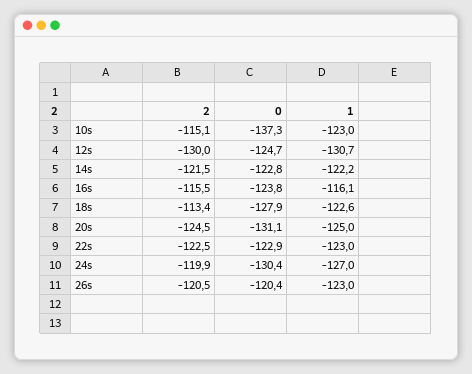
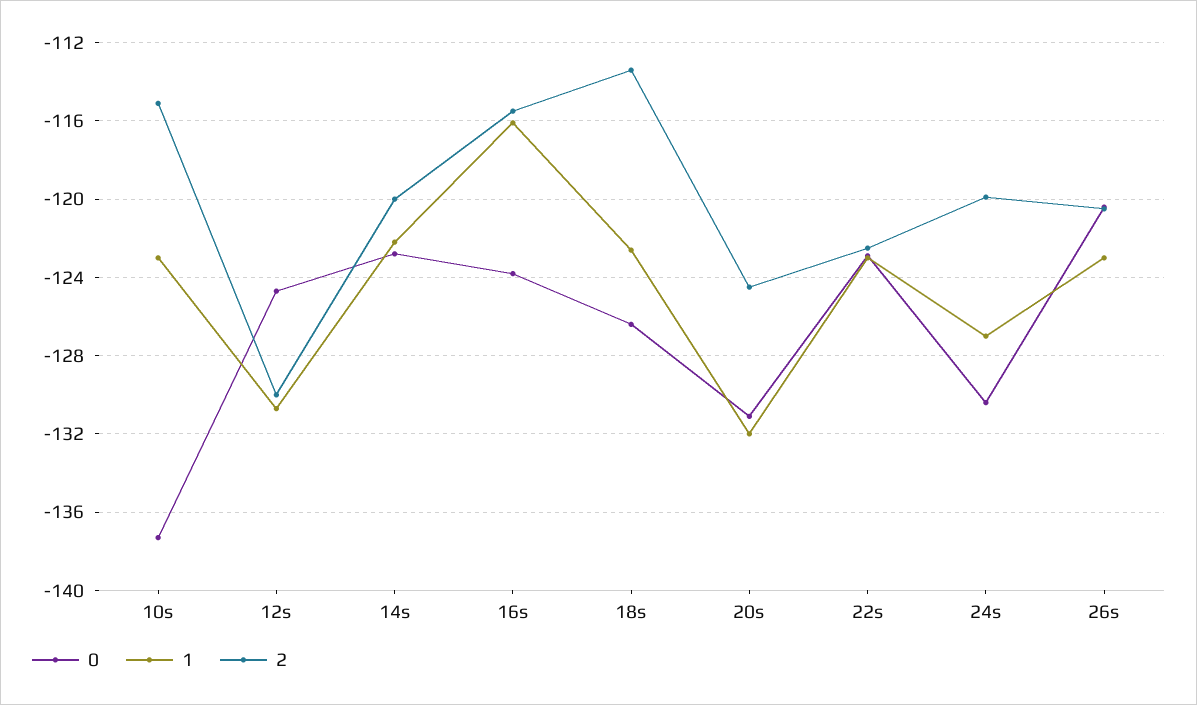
  {
    "2": {
      "10s": -115.1,
      "12s": -130,
-     "14s": -121.5,
+     "14s": -120,
      "16s": -115.5,
      "18s": -113.4,
      "20s": -124.5,
      "22s": -122.5,
      "24s": -119.9,
      "26s": -120.5
    },
    "0": {
      "10s": -137.3,
      "12s": -124.7,
      "14s": -122.8,
      "16s": -123.8,
-     "18s": -127.9,
+     "18s": -126.5,
      "20s": -131.1,
      "22s": -122.9,
      "24s": -130.4,
      "26s": -120.4
    },
    "1": {
      "10s": -123,
      "12s": -130.7,
      "14s": -122.2,
      "16s": -116.1,
      "18s": -122.6,
-     "20s": -125,
+     "20s": -132,
      "22s": -123,
      "24s": -127,
      "26s": -123
    }
  }

